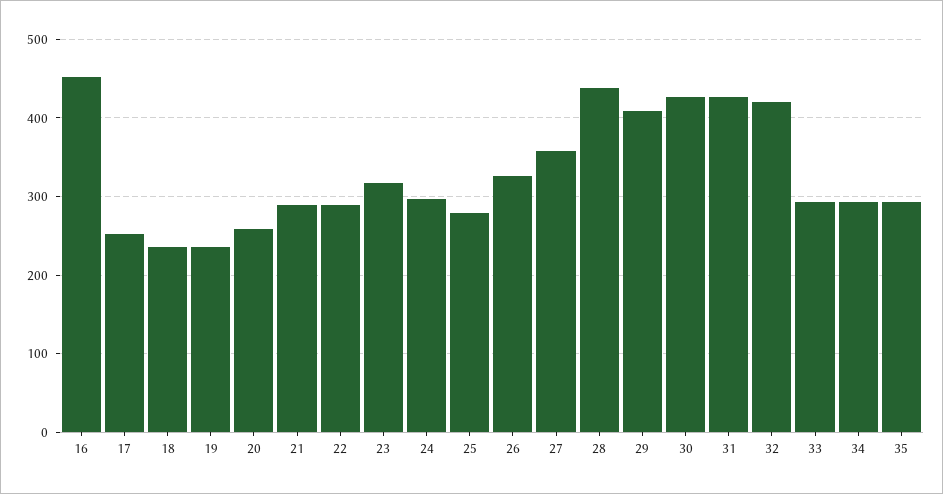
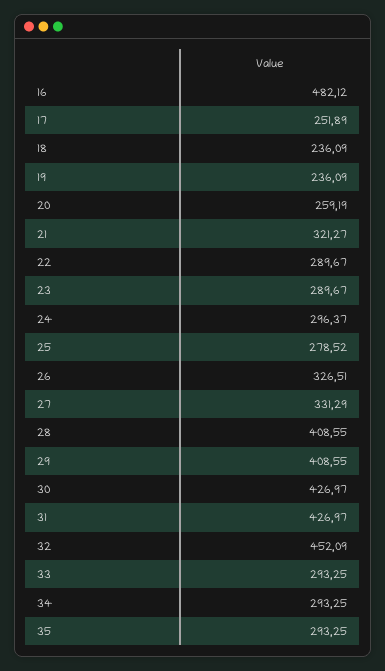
  {
-   "16": 450,
+   "16": 482.12,
    "17": 251.89,
    "18": 236.09,
    "19": 236.09,
    "20": 259.19,
-   "21": 290,
+   "21": 321.27,
    "22": 289.67,
-   "23": 320,
+   "23": 289.67,
    "24": 296.37,
    "25": 278.52,
    "26": 326.51,
-   "27": 360,
+   "27": 331.29,
-   "28": 440,
+   "28": 408.55,
    "29": 408.55,
    "30": 426.97,
    "31": 426.97,
-   "32": 420,
+   "32": 452.09,
    "33": 293.25,
    "34": 293.25,
    "35": 293.25
  }

